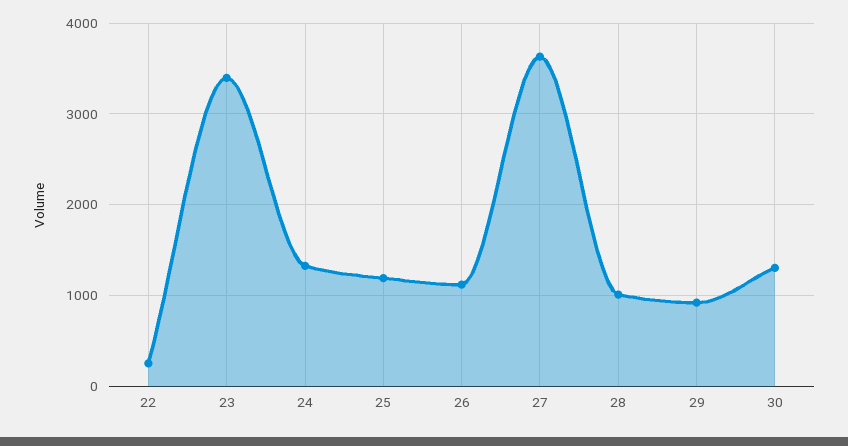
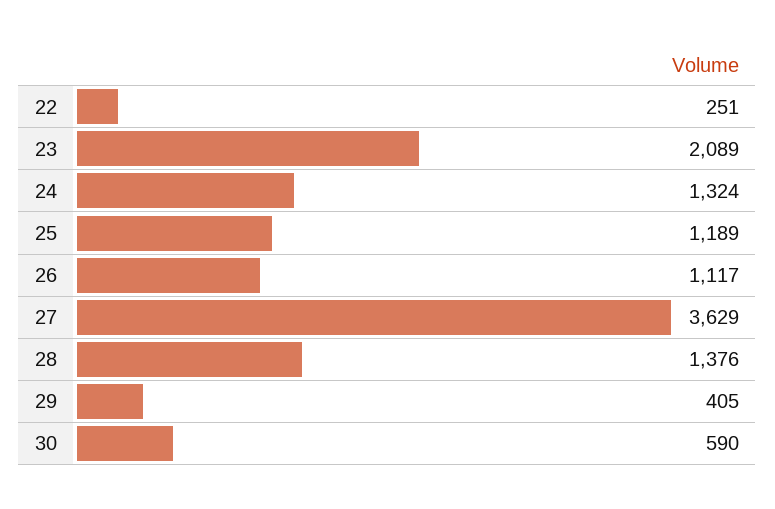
  {
    "22": 251,
-   "23": 3400,
+   "23": 2089,
    "24": 1324,
    "25": 1189,
    "26": 1117,
    "27": 3629,
-   "28": 1000,
+   "28": 1376,
-   "29": 900,
+   "29": 405,
-   "30": 1300
+   "30": 590
  }

